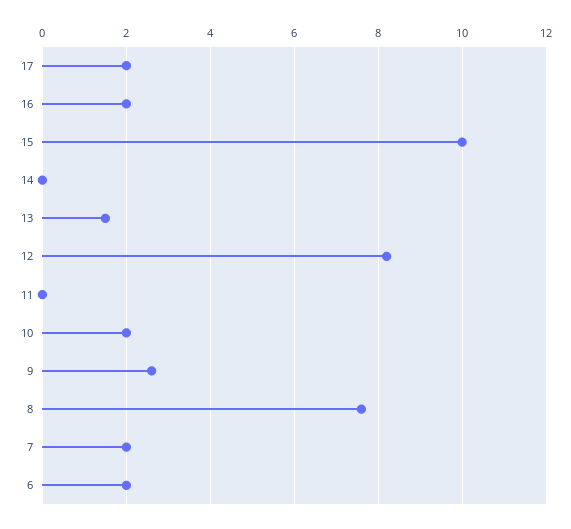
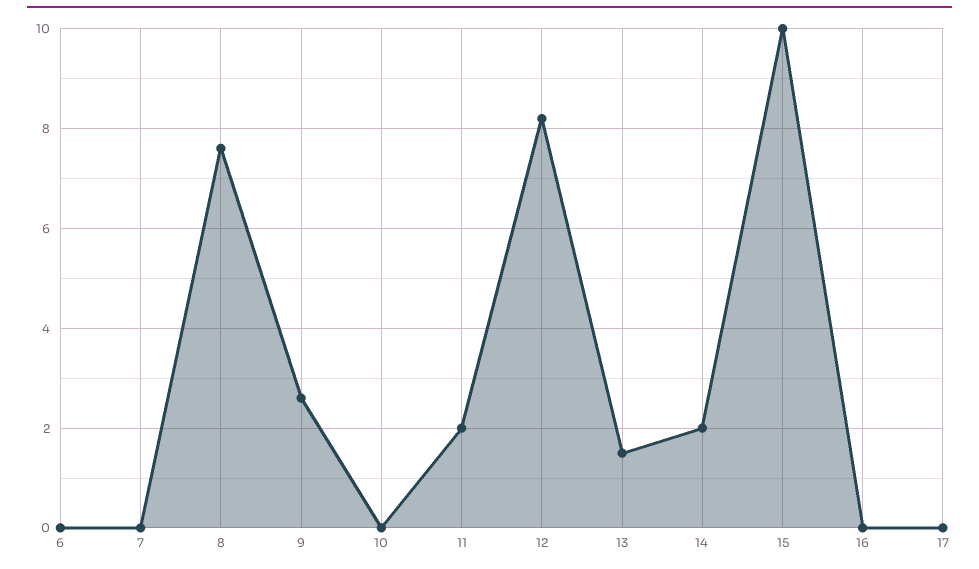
  {
-   "17": 2,
+   "17": 0,
-   "16": 2,
+   "16": 0,
    "15": 10,
-   "14": 0,
+   "14": 2,
    "13": 1.5,
    "12": 8,
-   "11": 0,
+   "11": 2,
-   "10": 2,
+   "10": 0,
    "9": 2.5,
    "8": 7.5,
-   "7": 2,
+   "7": 0,
-   "6": 2
+   "6": 0
  }

